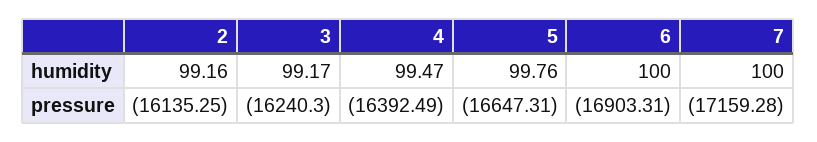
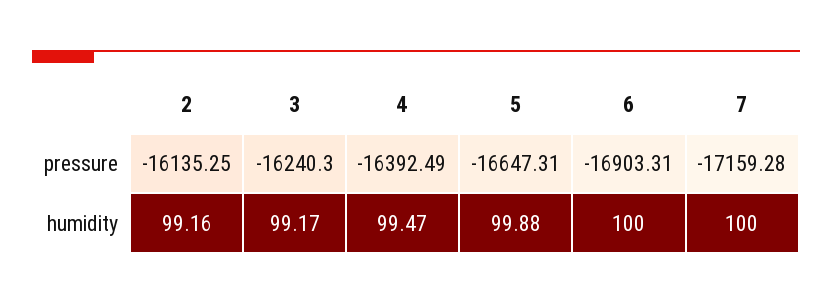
  {
    "2": {
      "humidity": 99.16,
      "pressure": -16135.25
    },
    "3": {
      "humidity": 99.17,
      "pressure": -16240.3
    },
    "4": {
      "humidity": 99.47,
      "pressure": -16392.49
    },
    "5": {
-     "humidity": 99.76,
+     "humidity": 99.88,
      "pressure": -16647.31
    },
    "6": {
      "humidity": 100,
      "pressure": -16903.31
    },
    "7": {
      "humidity": 100,
      "pressure": -17159.28
    }
  }

